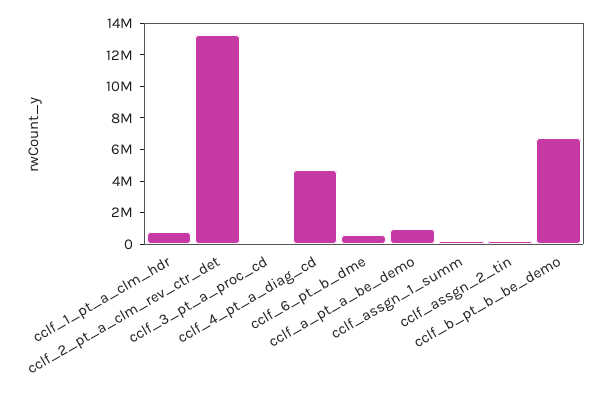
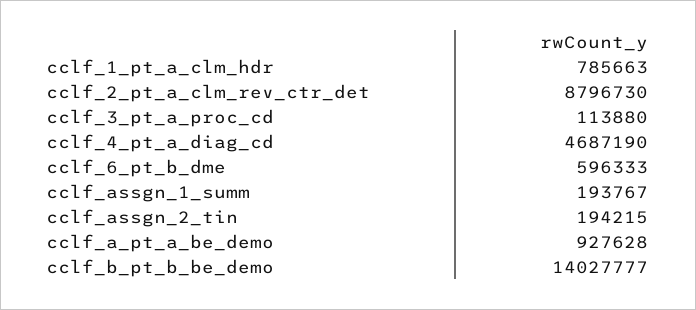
  {
    "cclf_1_pt_a_clm_hdr": 785663,
-   "cclf_2_pt_a_clm_rev_ctr_det": 13000000,
+   "cclf_2_pt_a_clm_rev_ctr_det": 8796730,
    "cclf_3_pt_a_proc_cd": 113880,
    "cclf_4_pt_a_diag_cd": 4687190,
    "cclf_6_pt_b_dme": 596333,
    "cclf_a_pt_a_be_demo": 927628,
    "cclf_assgn_1_summ": 193767,
    "cclf_assgn_2_tin": 194215,
-   "cclf_b_pt_b_be_demo": 7000000
+   "cclf_b_pt_b_be_demo": 14027777
  }

